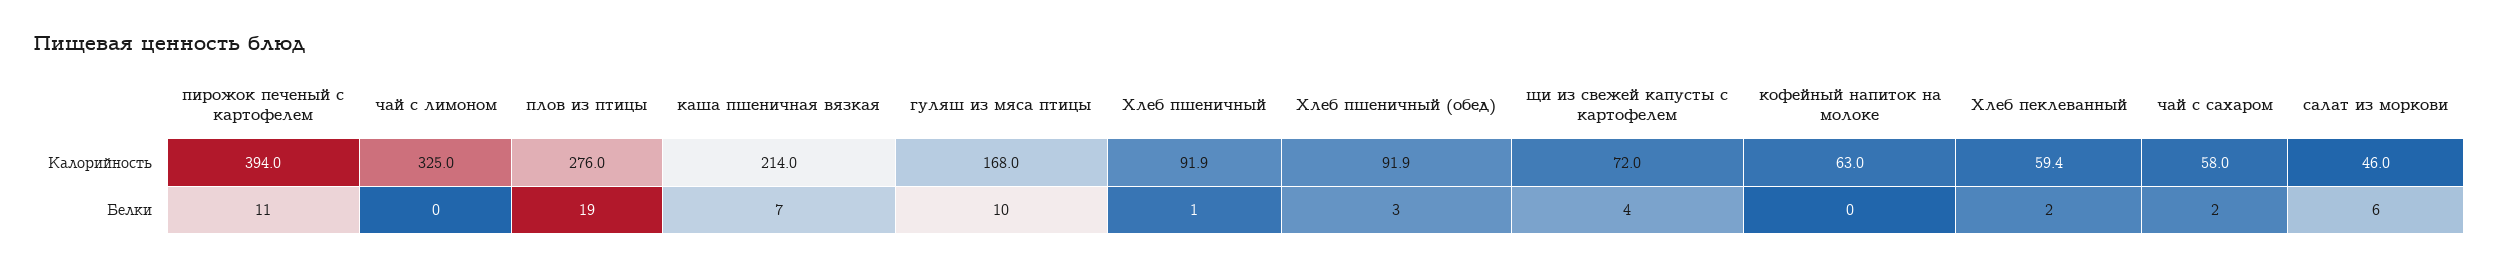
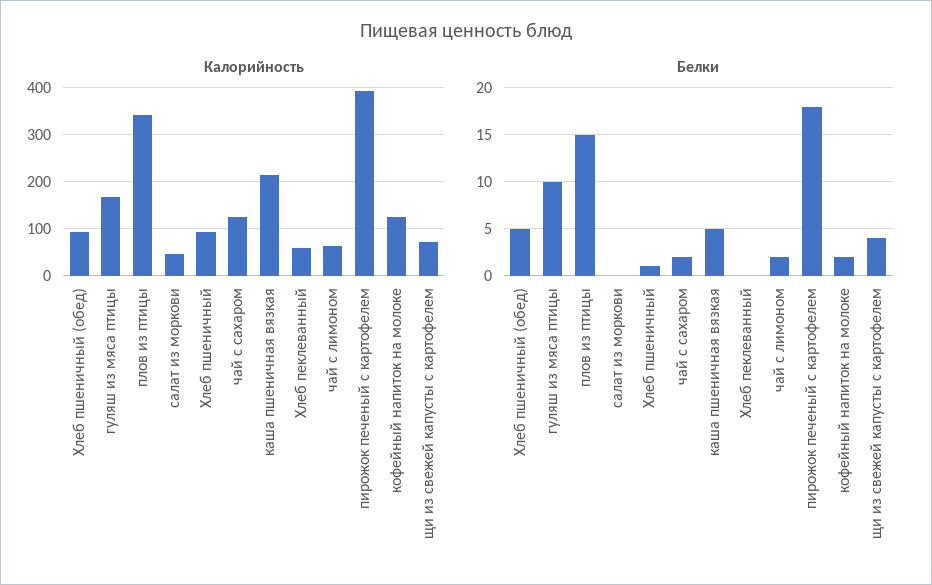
  {
    "Калорийность": {
      "пирожок печеный с картофелем": 394,
-     "чай с лимоном": 325,
+     "чай с лимоном": 60,
-     "плов из птицы": 276,
+     "плов из птицы": 340,
      "каша пшеничная вязкая": 214,
      "гуляш из мяса птицы": 168,
      "Хлеб пшеничный": 91.9,
      "Хлеб пшеничный (обед)": 91.9,
      "щи из свежей капусты с картофелем": 72,
-     "кофейный напиток на молоке": 63,
+     "кофейный напиток на молоке": 120,
      "Хлеб пеклеванный": 59.4,
-     "чай с сахаром": 58,
+     "чай с сахаром": 120,
      "салат из моркови": 46
    },
    "Белки": {
-     "пирожок печеный с картофелем": 11,
+     "пирожок печеный с картофелем": 18,
-     "чай с лимоном": 0,
+     "чай с лимоном": 2,
-     "плов из птицы": 19,
+     "плов из птицы": 15,
-     "каша пшеничная вязкая": 7,
+     "каша пшеничная вязкая": 5,
      "гуляш из мяса птицы": 10,
      "Хлеб пшеничный": 1,
-     "Хлеб пшеничный (обед)": 3,
+     "Хлеб пшеничный (обед)": 5,
      "щи из свежей капусты с картофелем": 4,
-     "кофейный напиток на молоке": 0,
+     "кофейный напиток на молоке": 2,
-     "Хлеб пеклеванный": 2,
+     "Хлеб пеклеванный": 0,
      "чай с сахаром": 2,
-     "салат из моркови": 6
+     "салат из моркови": 0
    }
  }

